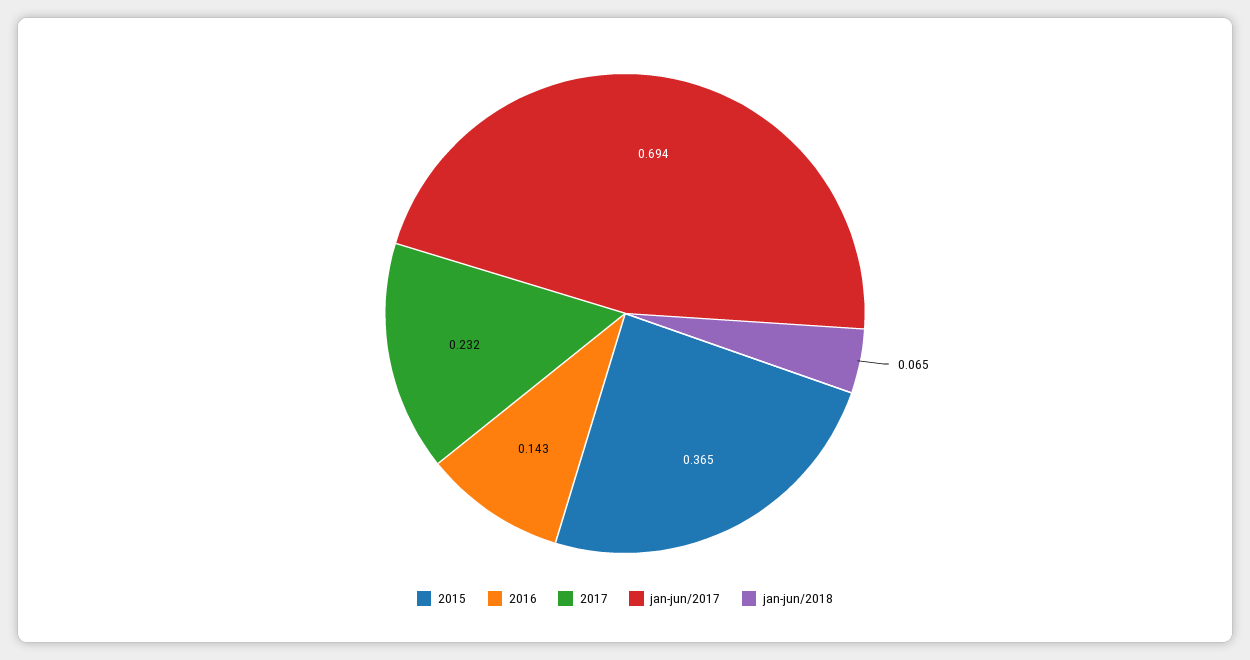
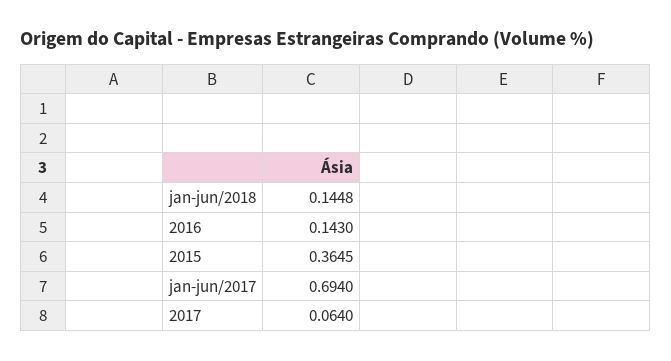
  {
    "2015": 0.3645,
    "2016": 0.143,
-   "2017": 0.232,
+   "2017": 0.064,
    "jan-jun/2017": 0.694,
-   "jan-jun/2018": 0.065
+   "jan-jun/2018": 0.1448
  }

